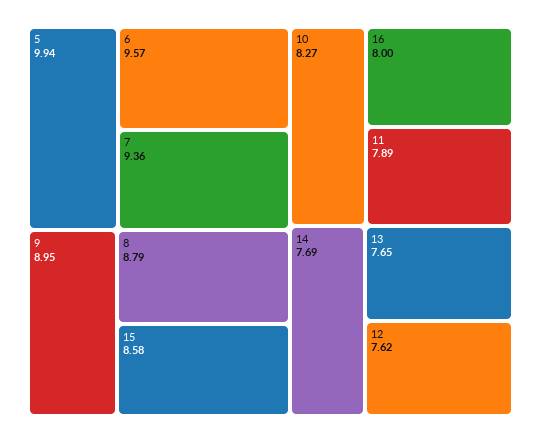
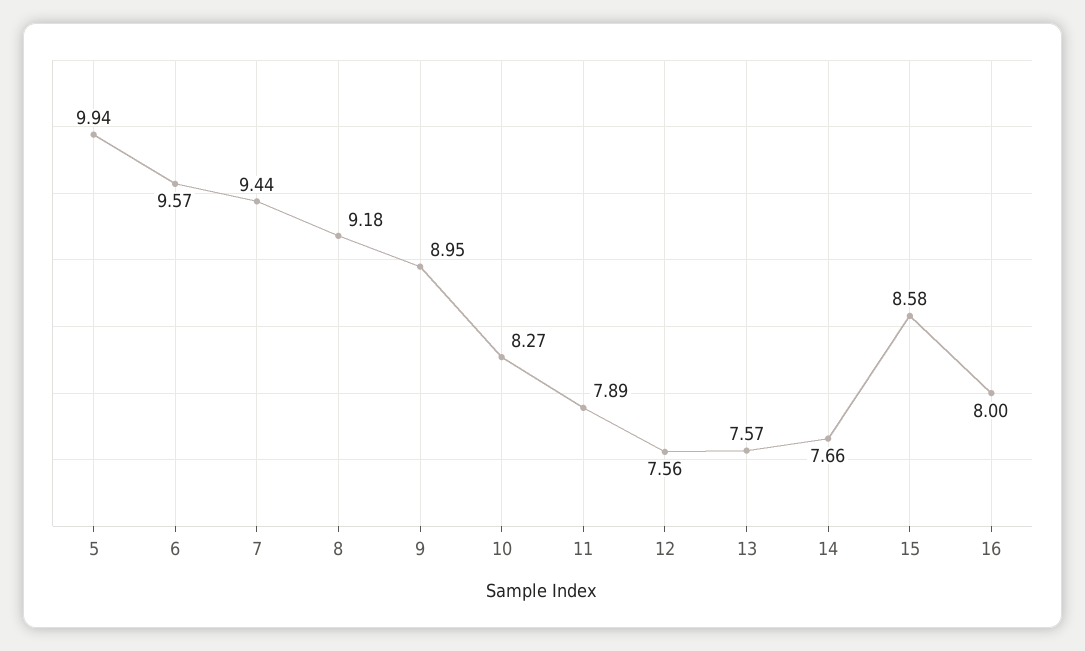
  {
    "5": 9.94,
    "6": 9.57,
-   "7": 9.36,
+   "7": 9.44,
    "9": 8.95,
-   "8": 8.79,
+   "8": 9.18,
    "15": 8.58,
    "10": 8.27,
    "16": 8,
    "11": 7.89,
-   "14": 7.69,
+   "14": 7.66,
-   "13": 7.65,
+   "13": 7.57,
-   "12": 7.62
+   "12": 7.56
  }

